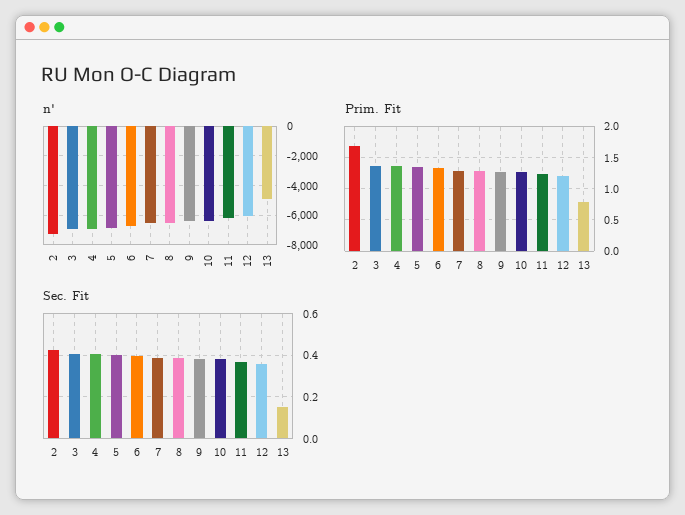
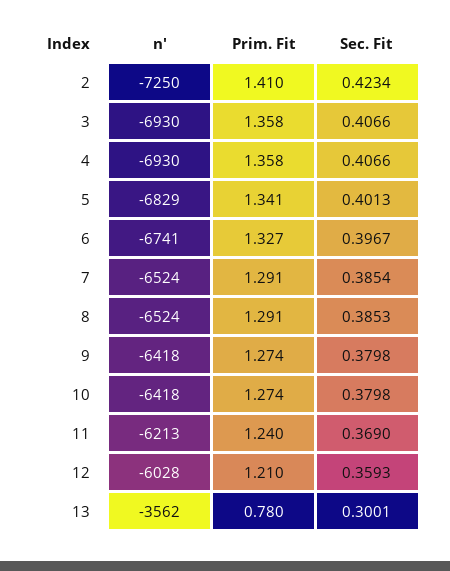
  {
    "n'": {
      "2": -7250,
      "3": -6930,
      "4": -6930,
      "5": -6829,
      "6": -6741,
      "7": -6524,
      "8": -6524,
      "9": -6418,
      "10": -6418,
      "11": -6213,
      "12": -6028,
-     "13": -5000
+     "13": -3562
    },
    "Prim. Fit": {
-     "2": 1.7,
+     "2": 1.41,
      "3": 1.358,
      "4": 1.358,
      "5": 1.341,
      "6": 1.327,
      "7": 1.291,
      "8": 1.291,
      "9": 1.274,
      "10": 1.274,
      "11": 1.24,
      "12": 1.21,
      "13": 0.78
    },
    "Sec. Fit": {
      "2": 0.4234,
      "3": 0.4066,
      "4": 0.4066,
      "5": 0.4013,
      "6": 0.3967,
      "7": 0.3854,
      "8": 0.3853,
      "9": 0.3798,
      "10": 0.3798,
      "11": 0.369,
      "12": 0.3593,
-     "13": 0.15
+     "13": 0.3001
    }
  }

